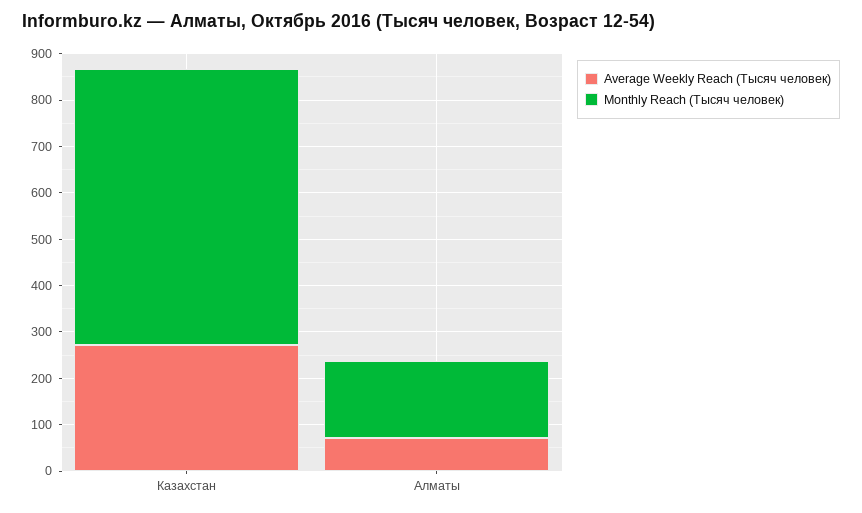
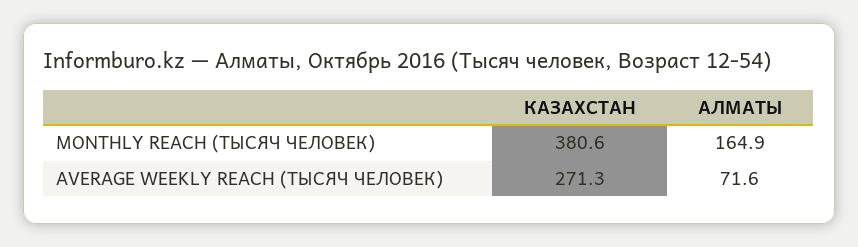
  {
    "Average Weekly Reach (Тысяч человек)": {
      "Казахстан": 271.3,
      "Алматы": 71.6
    },
    "Monthly Reach (Тысяч человек)": {
-     "Казахстан": 600,
+     "Казахстан": 380.6,
      "Алматы": 164.9
    }
  }

